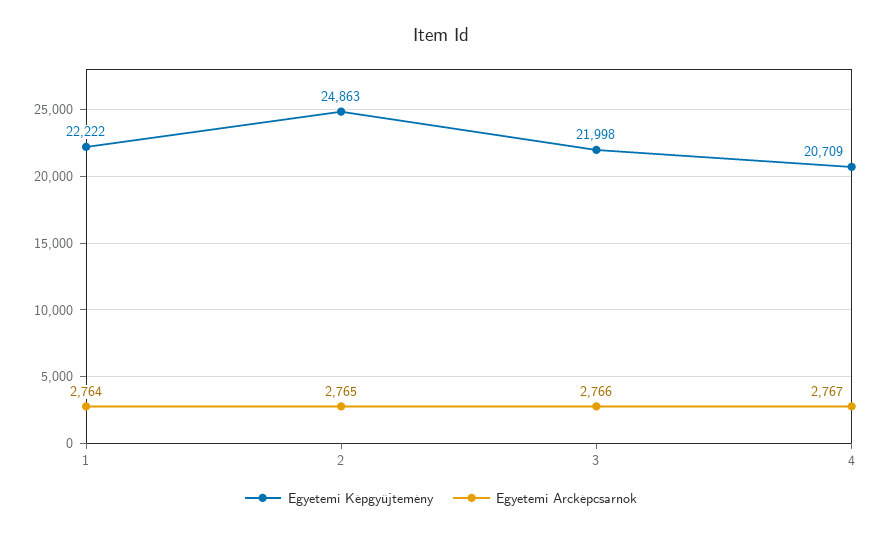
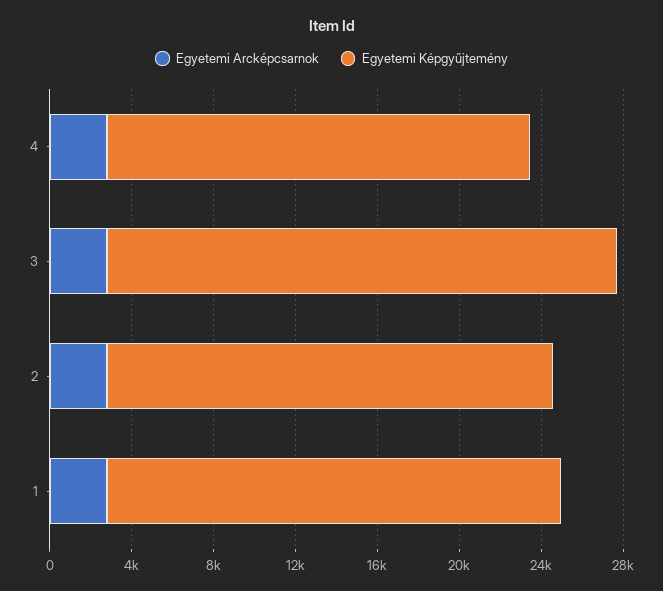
  {
    "Egyetemi Képgyűjtemény": {
      "1": 22222,
-     "2": 24863,
+     "2": 22000,
-     "3": 21998,
+     "3": 25000,
      "4": 20709
    },
    "Egyetemi Arcképcsarnok": {
      "1": 2764,
      "2": 2765,
      "3": 2766,
      "4": 2767
    }
  }

